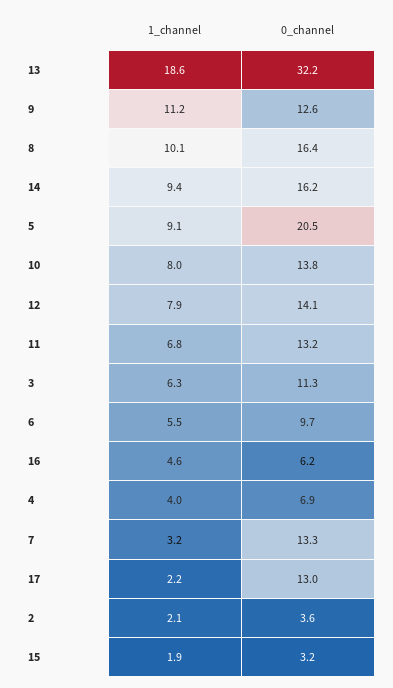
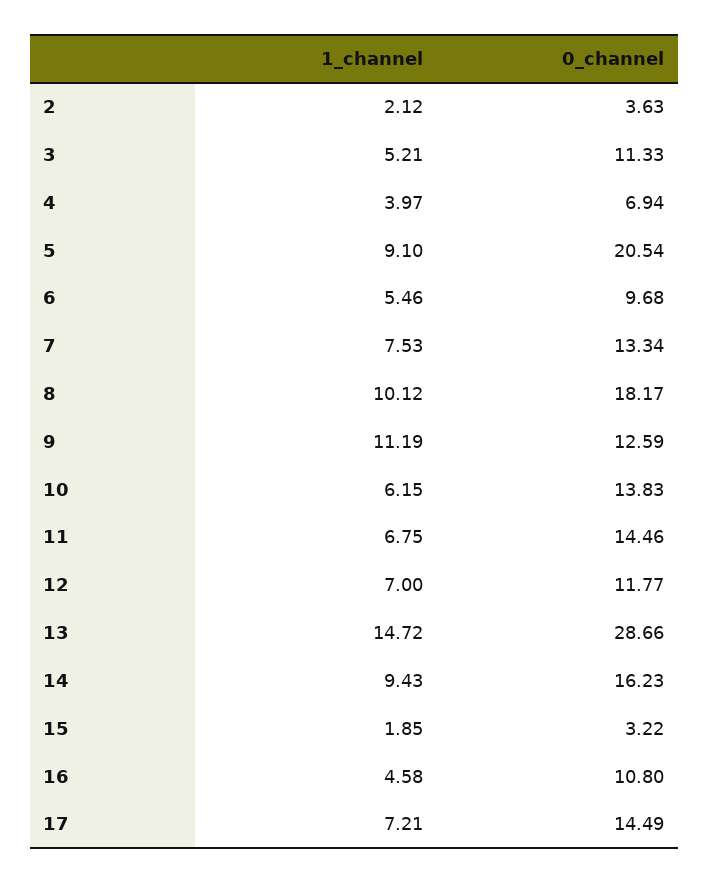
  {
    "1_channel": {
-     "13": 18.6,
+     "13": 14.72,
      "9": 11.19,
      "8": 10.12,
      "14": 9.43,
      "5": 9.1,
-     "10": 8,
+     "10": 6.15,
-     "12": 7.9,
+     "12": 7,
      "11": 6.75,
-     "3": 6.3,
+     "3": 5.21,
      "6": 5.46,
      "16": 4.58,
      "4": 3.97,
-     "7": 3.2,
+     "7": 7.53,
-     "17": 2.2,
+     "17": 7.21,
      "2": 2.12,
      "15": 1.85
    },
    "0_channel": {
-     "13": 32.2,
+     "13": 28.66,
      "9": 12.59,
-     "8": 16.4,
+     "8": 18.17,
      "14": 16.23,
      "5": 20.54,
      "10": 13.83,
-     "12": 14.1,
+     "12": 11.77,
-     "11": 13.2,
+     "11": 14.46,
      "3": 11.33,
      "6": 9.68,
-     "16": 6.2,
+     "16": 10.8,
      "4": 6.94,
      "7": 13.34,
-     "17": 13,
+     "17": 14.49,
      "2": 3.63,
      "15": 3.22
    }
  }

